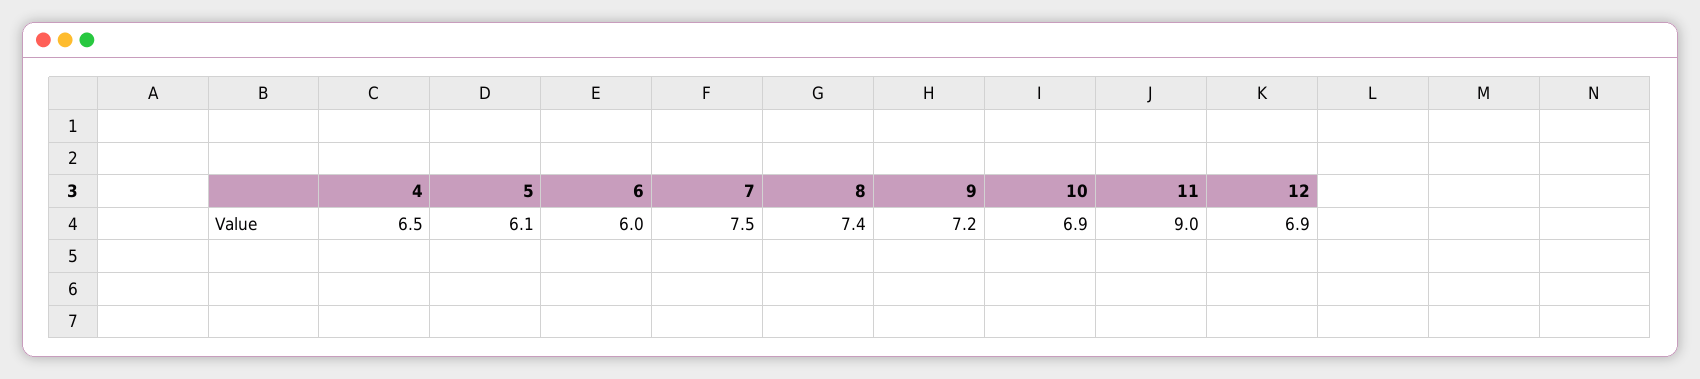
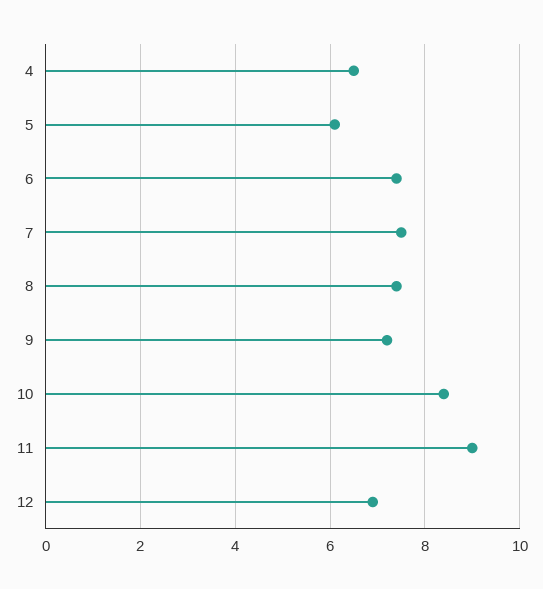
  {
    "4": 6.5,
    "5": 6.1,
-   "6": 6,
+   "6": 7.5,
    "7": 7.5,
    "8": 7.4,
    "9": 7.2,
-   "10": 6.9,
+   "10": 8.5,
    "11": 9,
    "12": 6.9
  }

